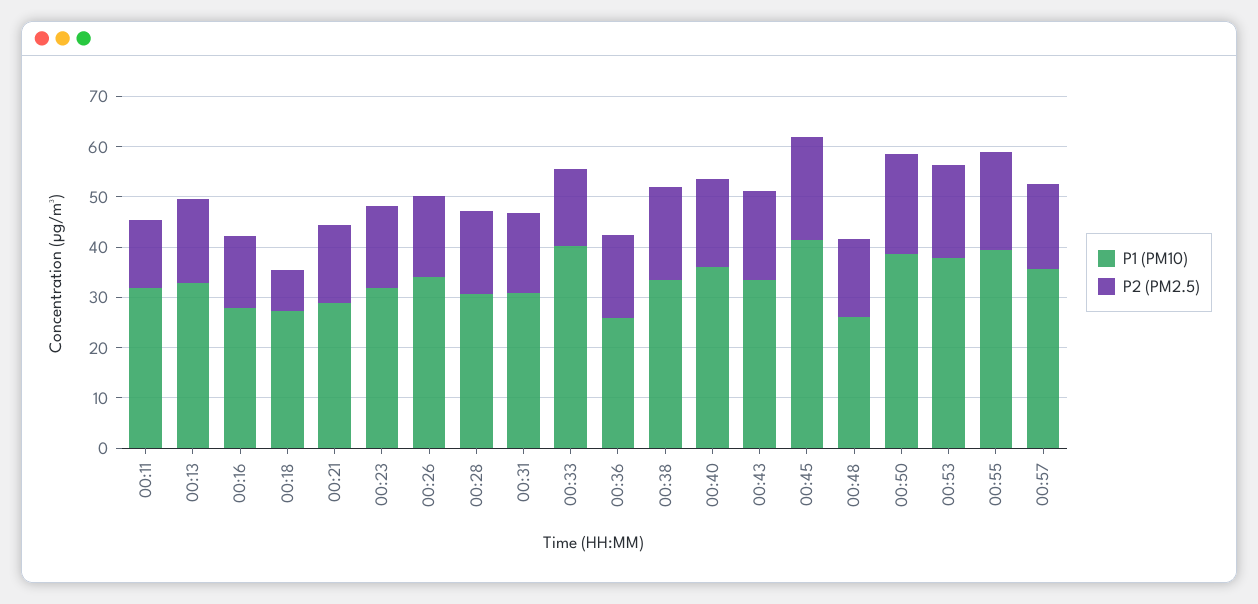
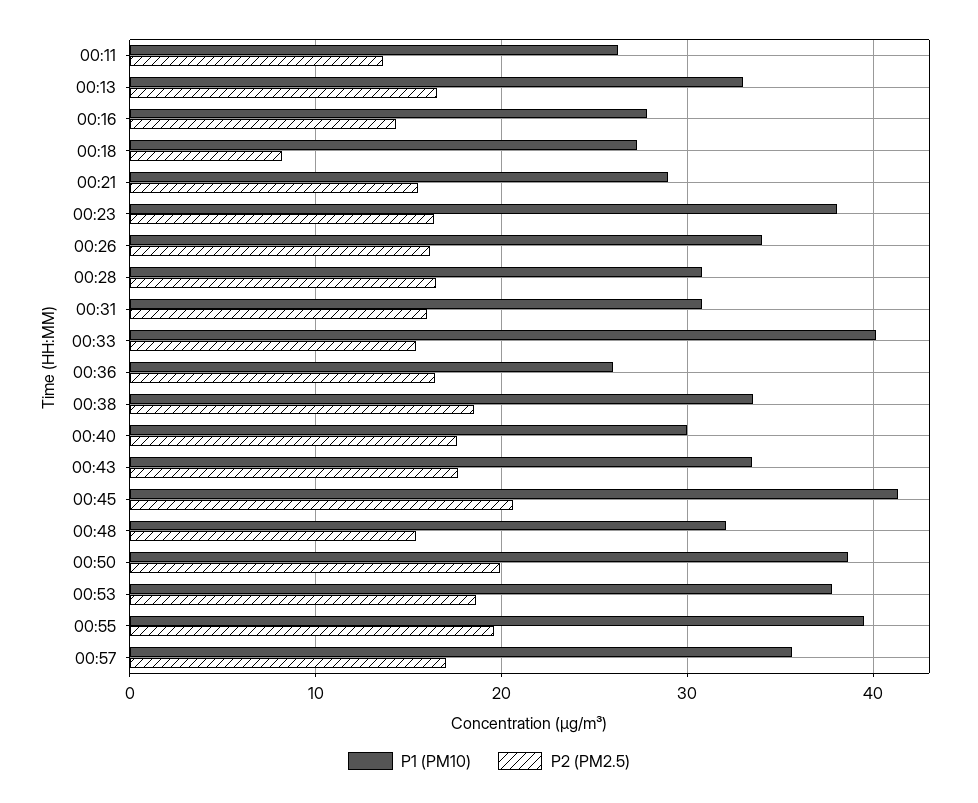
  {
    "P1 (PM10)": {
-     "00:11": 32,
+     "00:11": 26,
      "00:13": 33,
      "00:16": 28,
      "00:18": 27,
      "00:21": 29,
-     "00:23": 32,
+     "00:23": 38,
      "00:26": 34,
      "00:28": 31,
      "00:31": 31,
      "00:33": 40,
      "00:36": 26,
      "00:38": 34,
-     "00:40": 36,
+     "00:40": 30,
      "00:43": 33,
      "00:45": 41,
-     "00:48": 26,
+     "00:48": 32,
      "00:50": 39,
      "00:53": 38,
      "00:55": 39,
      "00:57": 36
    },
    "P2 (PM2.5)": {
      "00:11": 14,
      "00:13": 17,
      "00:16": 14,
      "00:18": 8,
      "00:21": 16,
      "00:23": 16,
      "00:26": 16,
      "00:28": 16,
      "00:31": 16,
      "00:33": 15,
      "00:36": 16,
      "00:38": 19,
      "00:40": 18,
      "00:43": 18,
      "00:45": 21,
      "00:48": 15,
      "00:50": 20,
      "00:53": 19,
      "00:55": 20,
      "00:57": 17
    }
  }

